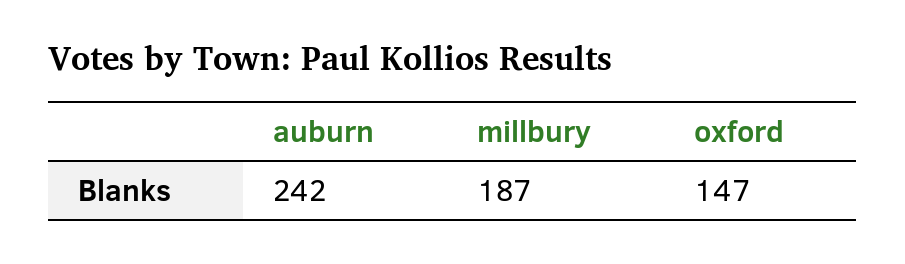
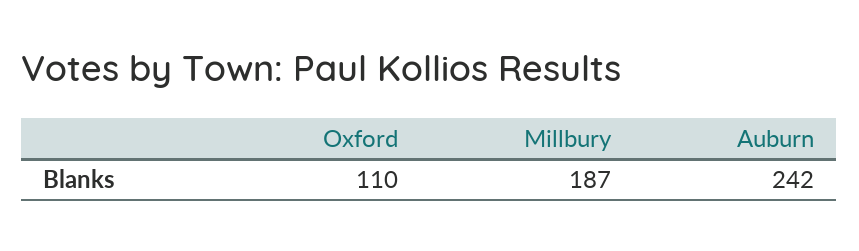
  {
    "auburn": 242,
    "millbury": 187,
-   "oxford": 147
+   "oxford": 110
  }

